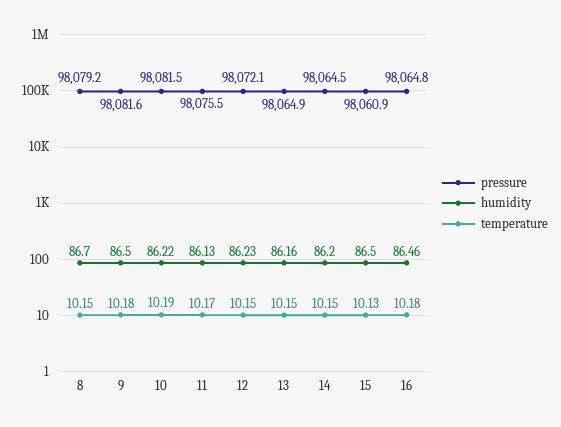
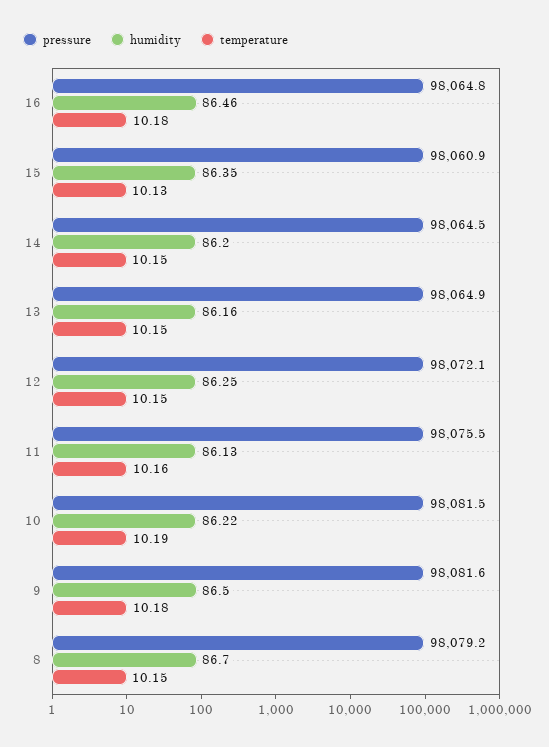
  {
    "pressure": {
      "8": 98079.2,
      "9": 98081.6,
      "10": 98081.5,
      "11": 98075.5,
      "12": 98072.1,
      "13": 98064.9,
      "14": 98064.5,
      "15": 98060.9,
      "16": 98064.8
    },
    "humidity": {
      "8": 86.7,
      "9": 86.5,
      "10": 86.22,
      "11": 86.13,
-     "12": 86.23,
+     "12": 86.25,
      "13": 86.16,
      "14": 86.2,
-     "15": 86.5,
+     "15": 86.35,
      "16": 86.46
    },
    "temperature": {
      "8": 10.15,
      "9": 10.18,
      "10": 10.19,
-     "11": 10.17,
+     "11": 10.16,
      "12": 10.15,
      "13": 10.15,
      "14": 10.15,
      "15": 10.13,
      "16": 10.18
    }
  }

